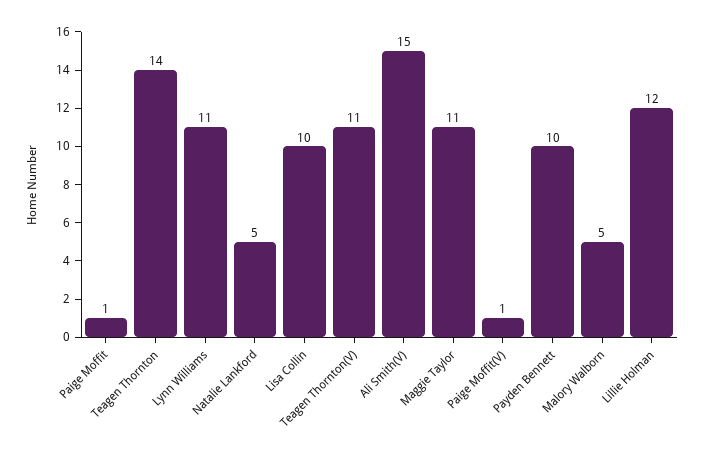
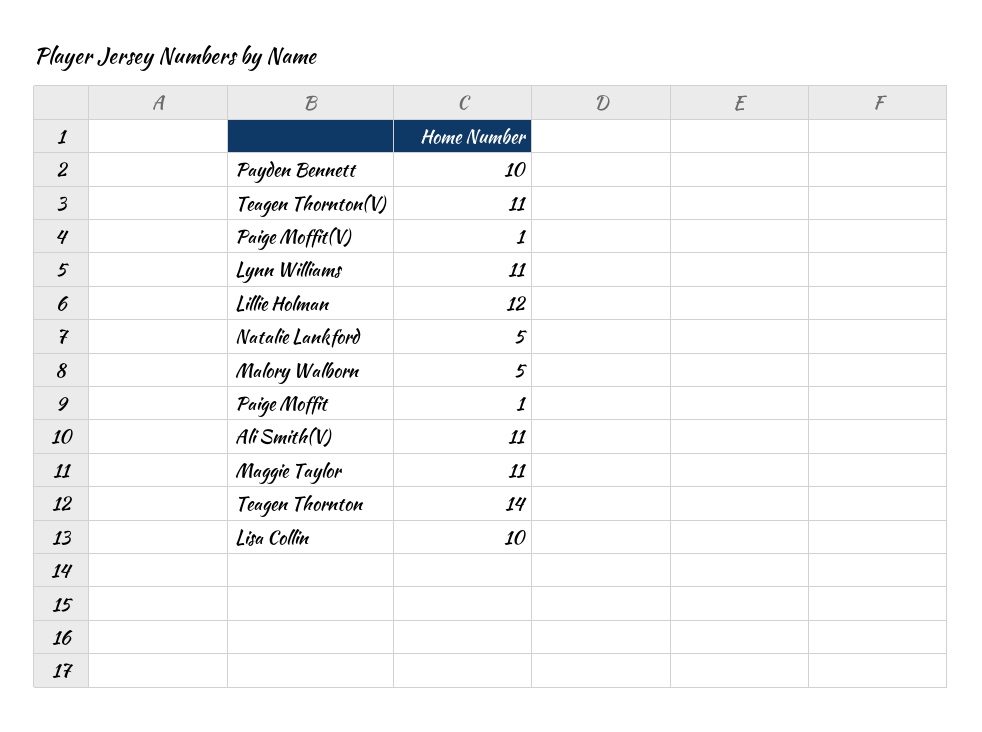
  {
    "Paige Moffit": 1,
    "Teagen Thornton": 14,
    "Lynn Williams": 11,
    "Natalie Lankford": 5,
    "Lisa Collin": 10,
    "Teagen Thornton(V)": 11,
-   "Ali Smith(V)": 15,
+   "Ali Smith(V)": 11,
    "Maggie Taylor": 11,
    "Paige Moffit(V)": 1,
    "Payden Bennett": 10,
    "Malory Walborn": 5,
    "Lillie Holman": 12
  }

